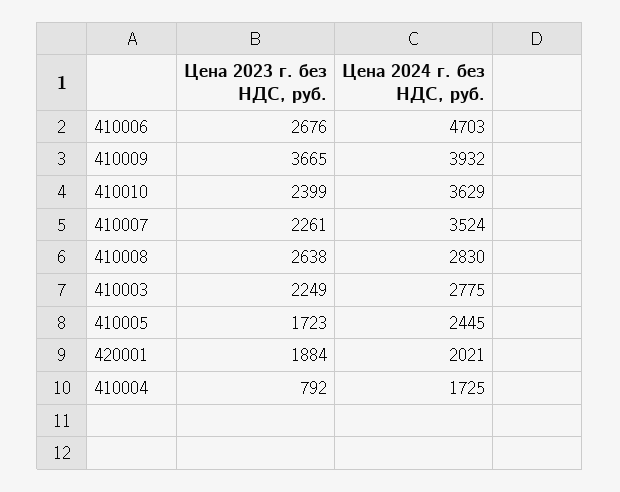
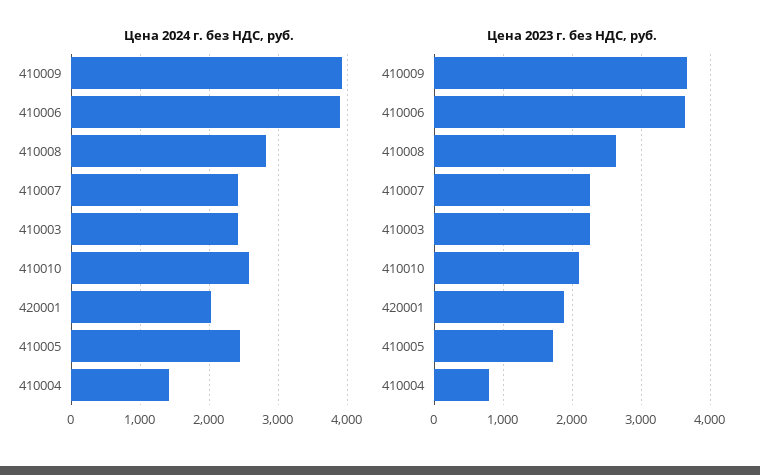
  {
    "Цена 2023 г. без НДС, руб.": {
-     "410006": 2676,
+     "410006": 3600,
      "410009": 3665,
-     "410010": 2399,
+     "410010": 2100,
      "410007": 2261,
      "410008": 2638,
      "410003": 2249,
      "410005": 1723,
      "420001": 1884,
      "410004": 792
    },
    "Цена 2024 г. без НДС, руб.": {
-     "410006": 4703,
+     "410006": 3900,
      "410009": 3932,
-     "410010": 3629,
+     "410010": 2600,
-     "410007": 3524,
+     "410007": 2400,
      "410008": 2830,
-     "410003": 2775,
+     "410003": 2400,
      "410005": 2445,
      "420001": 2021,
-     "410004": 1725
+     "410004": 1400
    }
  }

